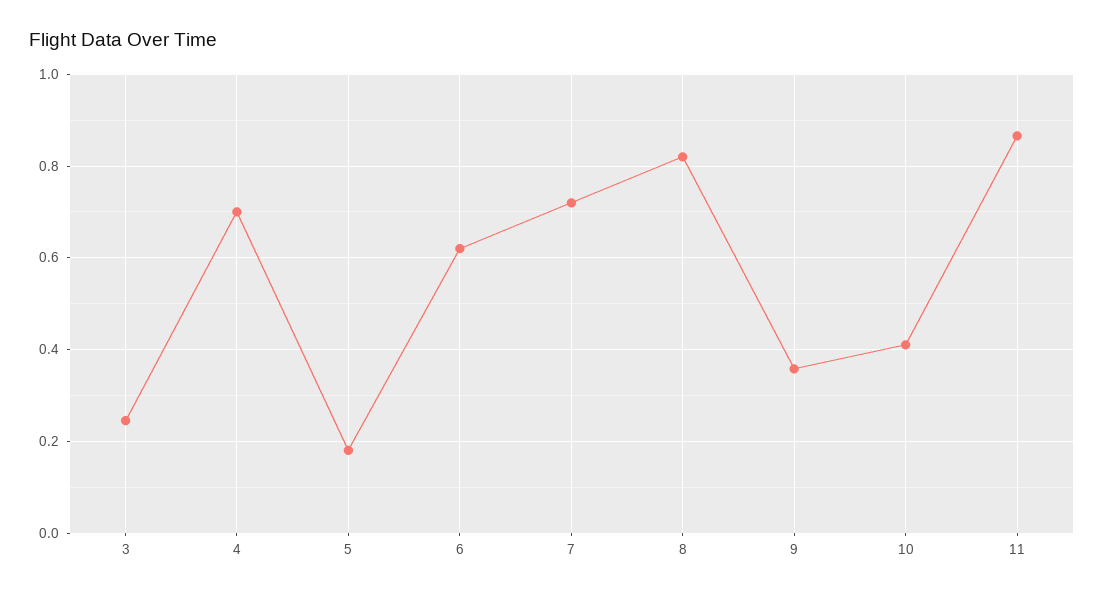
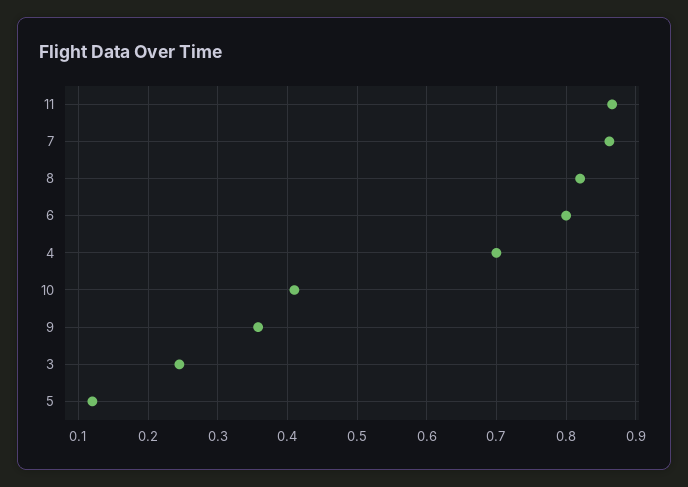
  {
    "3": 0.25,
    "4": 0.7,
-   "5": 0.18,
+   "5": 0.12,
-   "6": 0.62,
+   "6": 0.8,
-   "7": 0.72,
+   "7": 0.86,
    "8": 0.82,
    "9": 0.36,
    "10": 0.41,
    "11": 0.87
  }

